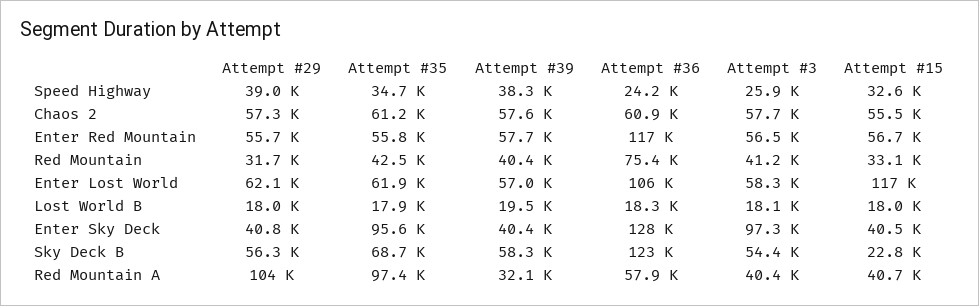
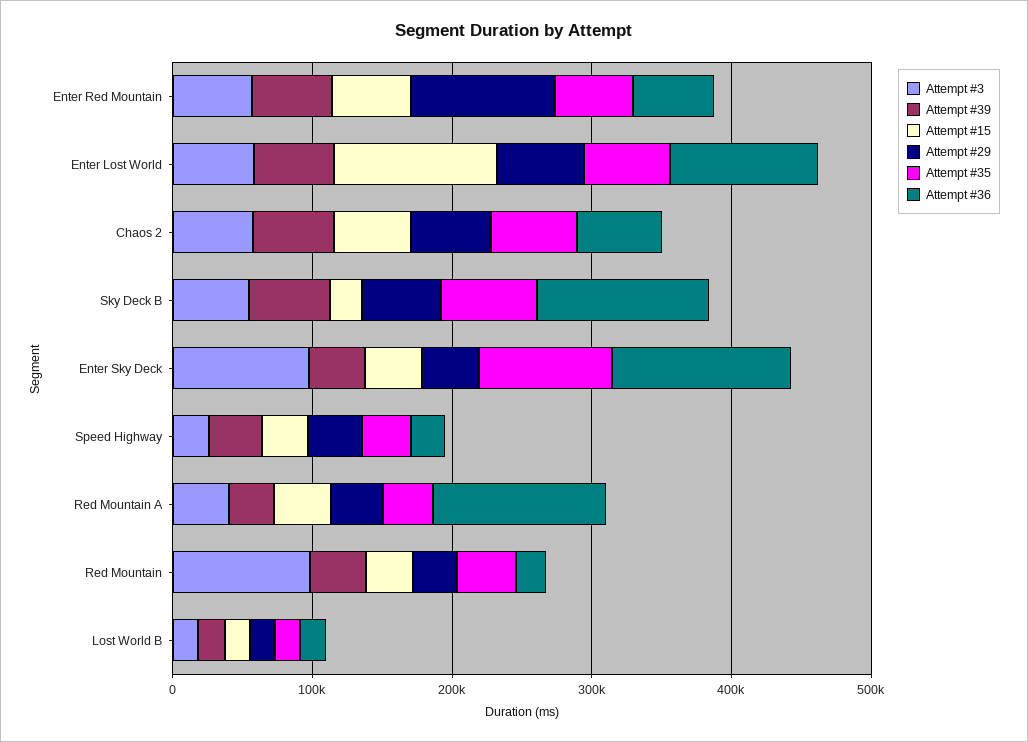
  {
    "Attempt #29": {
      "Speed Highway": 39000,
      "Chaos 2": 57300,
-     "Enter Red Mountain": 55700,
+     "Enter Red Mountain": 100000,
      "Red Mountain": 31700,
      "Enter Lost World": 62100,
      "Lost World B": 18000,
      "Enter Sky Deck": 40800,
      "Sky Deck B": 56300,
-     "Red Mountain A": 104000
+     "Red Mountain A": 40000
    },
    "Attempt #35": {
      "Speed Highway": 34700,
      "Chaos 2": 61200,
      "Enter Red Mountain": 55800,
      "Red Mountain": 42500,
      "Enter Lost World": 61900,
      "Lost World B": 17900,
      "Enter Sky Deck": 95600,
      "Sky Deck B": 68700,
-     "Red Mountain A": 97400
+     "Red Mountain A": 40000
    },
    "Attempt #39": {
      "Speed Highway": 38300,
      "Chaos 2": 57600,
      "Enter Red Mountain": 57700,
      "Red Mountain": 40400,
      "Enter Lost World": 57000,
      "Lost World B": 19500,
      "Enter Sky Deck": 40400,
      "Sky Deck B": 58300,
      "Red Mountain A": 32100
    },
    "Attempt #36": {
      "Speed Highway": 24200,
      "Chaos 2": 60900,
-     "Enter Red Mountain": 117000,
+     "Enter Red Mountain": 60000,
-     "Red Mountain": 75400,
+     "Red Mountain": 20000,
      "Enter Lost World": 106000,
      "Lost World B": 18300,
      "Enter Sky Deck": 128000,
      "Sky Deck B": 123000,
-     "Red Mountain A": 57900
+     "Red Mountain A": 120000
    },
    "Attempt #3": {
      "Speed Highway": 25900,
      "Chaos 2": 57700,
      "Enter Red Mountain": 56500,
-     "Red Mountain": 41200,
+     "Red Mountain": 100000,
      "Enter Lost World": 58300,
      "Lost World B": 18100,
      "Enter Sky Deck": 97300,
      "Sky Deck B": 54400,
      "Red Mountain A": 40400
    },
    "Attempt #15": {
      "Speed Highway": 32600,
      "Chaos 2": 55500,
      "Enter Red Mountain": 56700,
      "Red Mountain": 33100,
      "Enter Lost World": 117000,
      "Lost World B": 18000,
      "Enter Sky Deck": 40500,
      "Sky Deck B": 22800,
      "Red Mountain A": 40700
    }
  }

